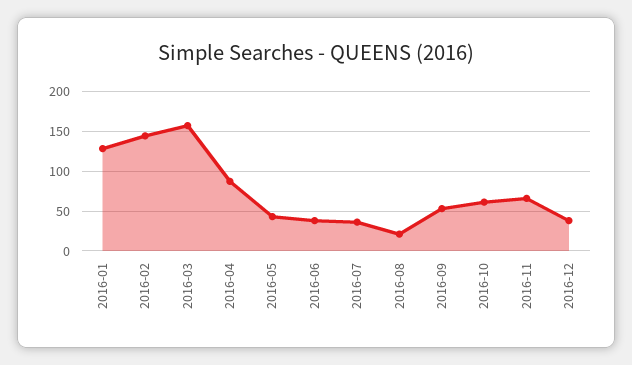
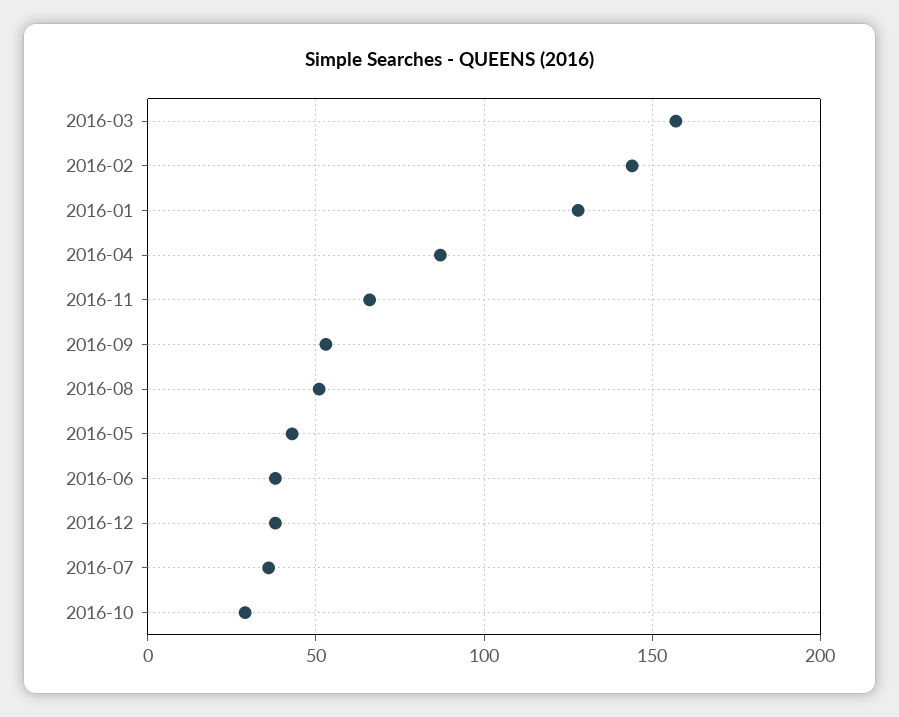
  {
    "2016-01": 130,
    "2016-02": 145,
    "2016-03": 155,
    "2016-04": 85,
    "2016-05": 45,
    "2016-06": 40,
    "2016-07": 35,
-   "2016-08": 20,
+   "2016-08": 50,
    "2016-09": 55,
-   "2016-10": 60,
+   "2016-10": 30,
    "2016-11": 65,
    "2016-12": 40
  }

